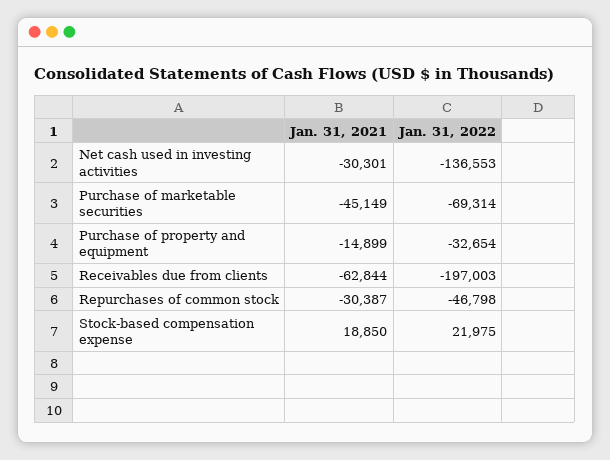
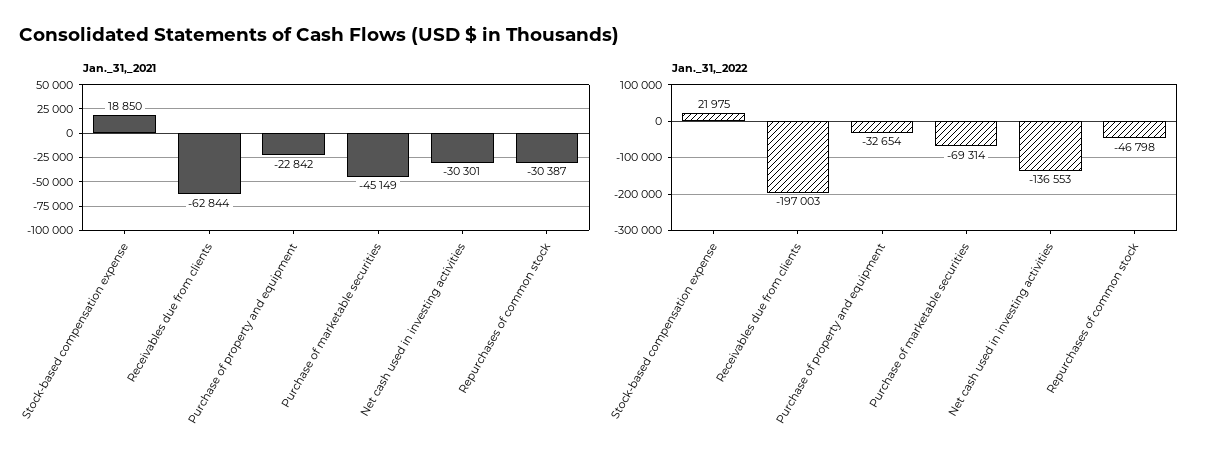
  {
    "Jan. 31, 2021": {
      "Net cash used in investing activities": -30301,
      "Purchase of marketable securities": -45149,
-     "Purchase of property and equipment": -14899,
+     "Purchase of property and equipment": -22842,
      "Receivables due from clients": -62844,
      "Repurchases of common stock": -30387,
      "Stock-based compensation expense": 18850
    },
    "Jan. 31, 2022": {
      "Net cash used in investing activities": -136553,
      "Purchase of marketable securities": -69314,
      "Purchase of property and equipment": -32654,
      "Receivables due from clients": -197003,
      "Repurchases of common stock": -46798,
      "Stock-based compensation expense": 21975
    }
  }

